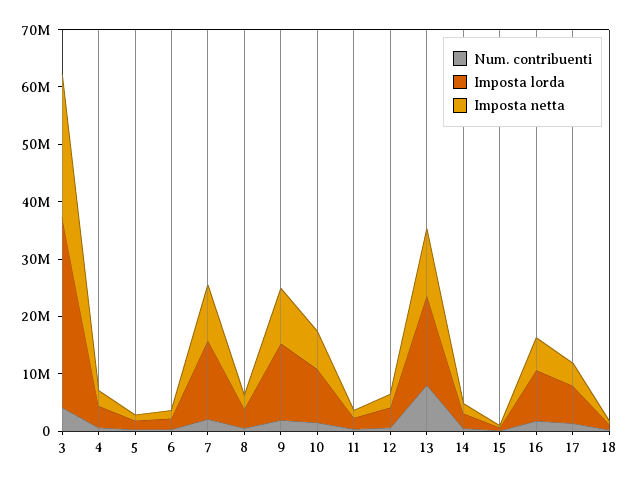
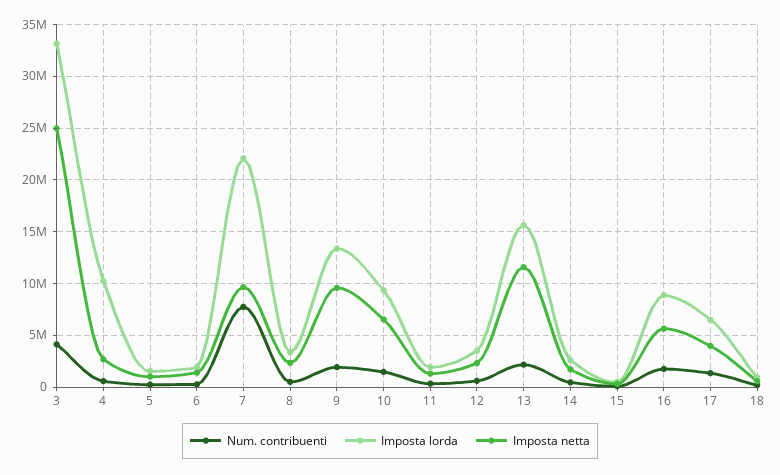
  {
    "Num. contribuenti": {
      "3": 4000000,
      "4": 1000000,
      "5": 0,
      "6": 0,
-     "7": 2000000,
+     "7": 8000000,
      "8": 1000000,
      "9": 2000000,
      "10": 1000000,
      "11": 0,
      "12": 1000000,
-     "13": 8000000,
+     "13": 2000000,
      "14": 0,
      "15": 0,
      "16": 2000000,
      "17": 1000000,
      "18": 0
    },
    "Imposta lorda": {
      "3": 33000000,
-     "4": 4000000,
+     "4": 10000000,
      "5": 2000000,
      "6": 2000000,
-     "7": 14000000,
+     "7": 22000000,
      "8": 3000000,
      "9": 13000000,
      "10": 9000000,
      "11": 2000000,
      "12": 4000000,
      "13": 16000000,
      "14": 3000000,
      "15": 1000000,
      "16": 9000000,
      "17": 7000000,
      "18": 1000000
    },
    "Imposta netta": {
      "3": 25000000,
      "4": 3000000,
      "5": 1000000,
      "6": 1000000,
      "7": 10000000,
      "8": 2000000,
      "9": 10000000,
      "10": 7000000,
      "11": 1000000,
      "12": 2000000,
      "13": 12000000,
      "14": 2000000,
      "15": 0,
      "16": 6000000,
      "17": 4000000,
      "18": 1000000
    }
  }

